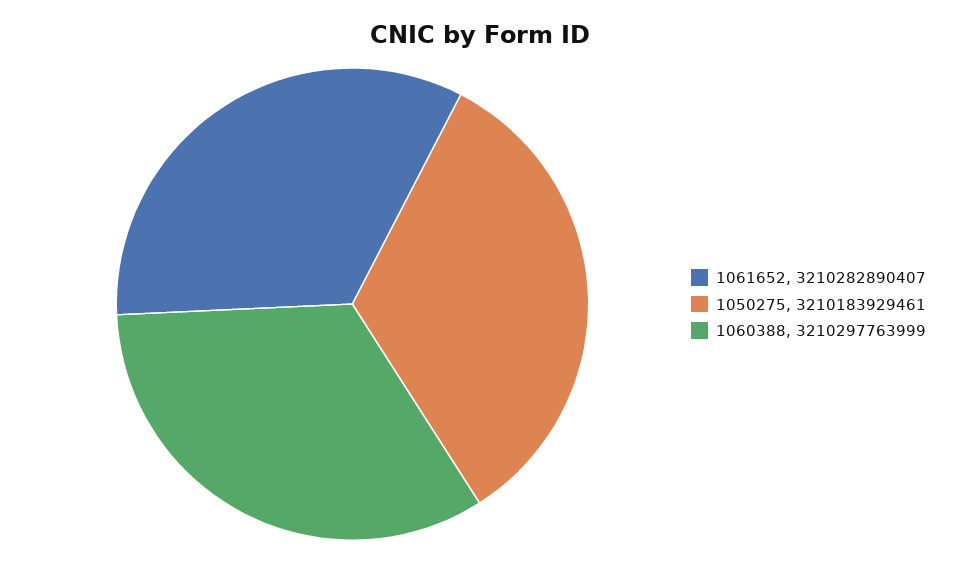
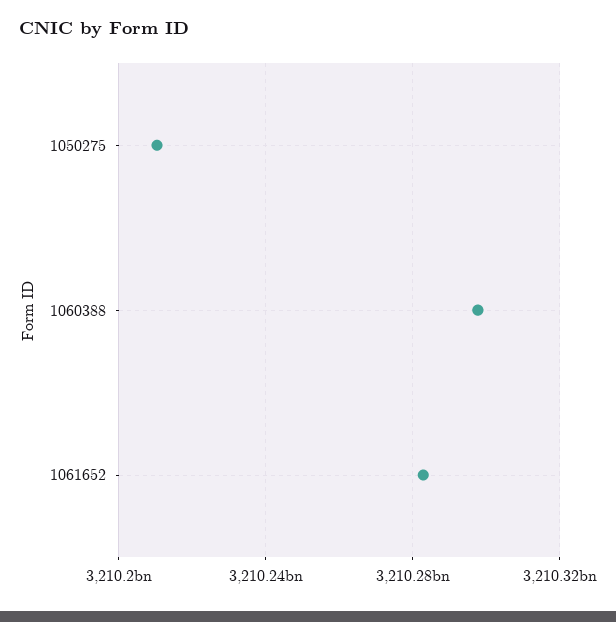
  {
    "1061652": 3210282890407,
-   "1050275": 3210183929461,
+   "1050275": 3210210000000,
    "1060388": 3210297763999
  }

